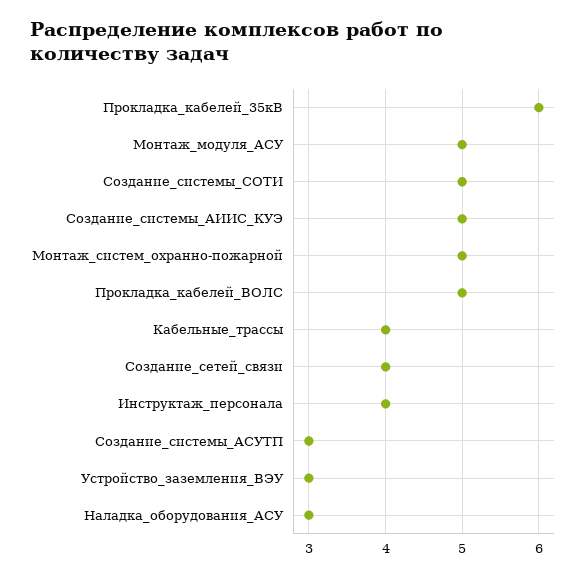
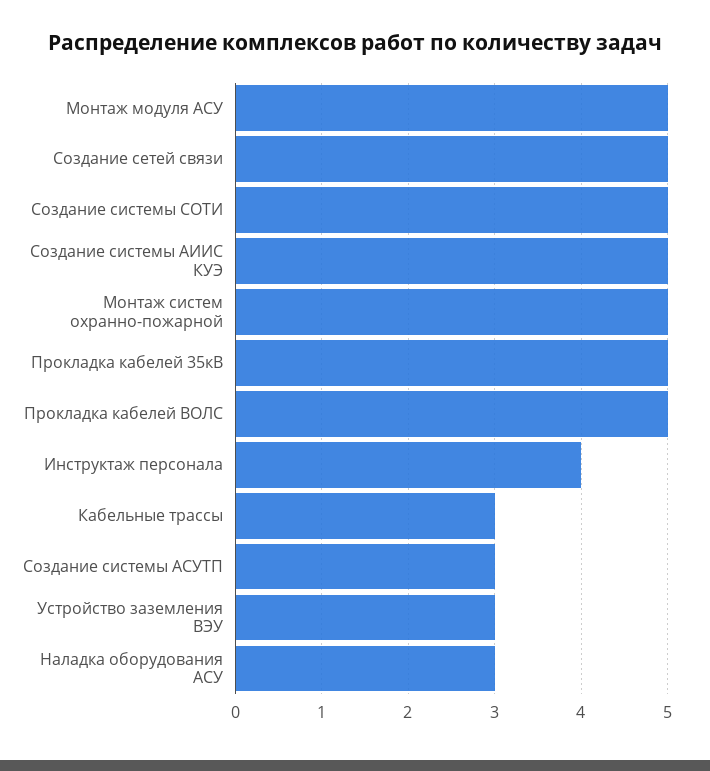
  {
-   "Прокладка_кабелей_35кВ": 6,
+   "Прокладка_кабелей_35кВ": 5,
    "Монтаж_модуля_АСУ": 5,
    "Создание_системы_СОТИ": 5,
    "Создание_системы_АИИС_КУЭ": 5,
    "Монтаж_систем_охранно-пожарной": 5,
    "Прокладка_кабелей_ВОЛС": 5,
-   "Кабельные_трассы": 4,
+   "Кабельные_трассы": 3,
-   "Создание_сетей_связи": 4,
+   "Создание_сетей_связи": 5,
    "Инструктаж_персонала": 4,
    "Создание_системы_АСУТП": 3,
    "Устройство_заземления_ВЭУ": 3,
    "Наладка_оборудования_АСУ": 3
  }

